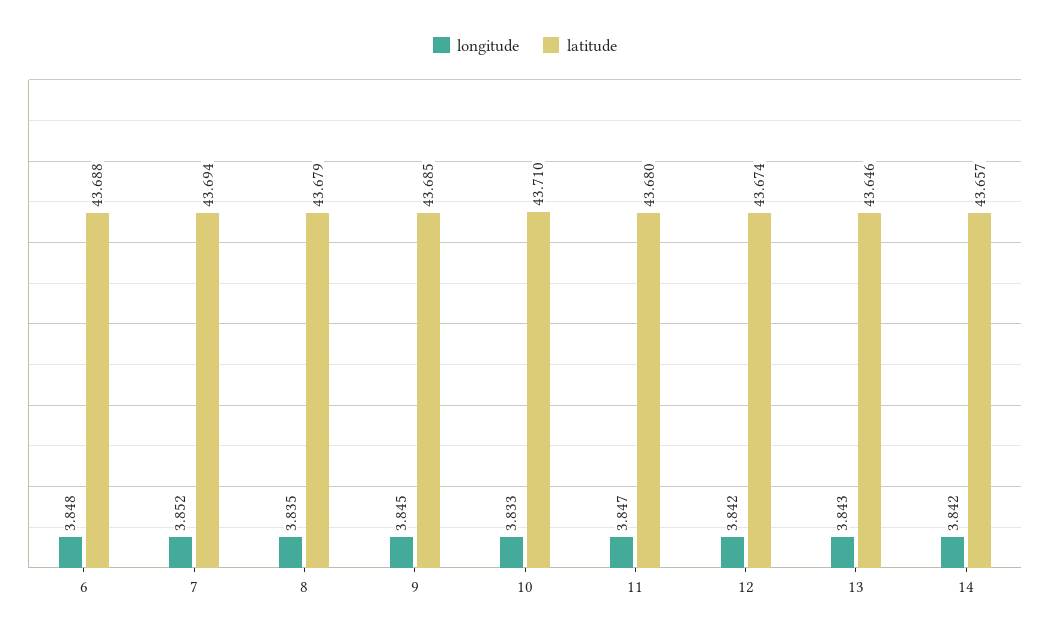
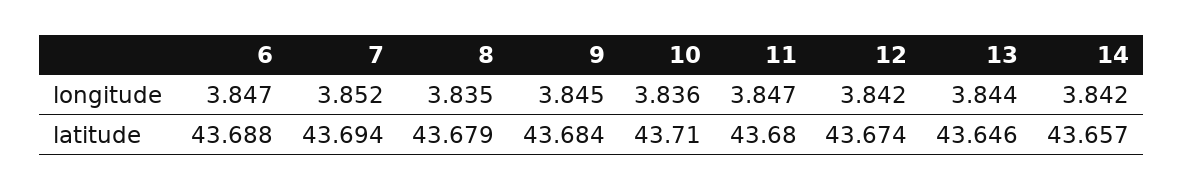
  {
    "longitude": {
-     "6": 3.848,
+     "6": 3.847,
      "7": 3.852,
      "8": 3.835,
      "9": 3.845,
-     "10": 3.833,
+     "10": 3.836,
      "11": 3.847,
      "12": 3.842,
-     "13": 3.843,
+     "13": 3.844,
      "14": 3.842
    },
    "latitude": {
      "6": 43.688,
      "7": 43.694,
      "8": 43.679,
-     "9": 43.685,
+     "9": 43.684,
      "10": 43.71,
      "11": 43.68,
      "12": 43.674,
      "13": 43.646,
      "14": 43.657
    }
  }

